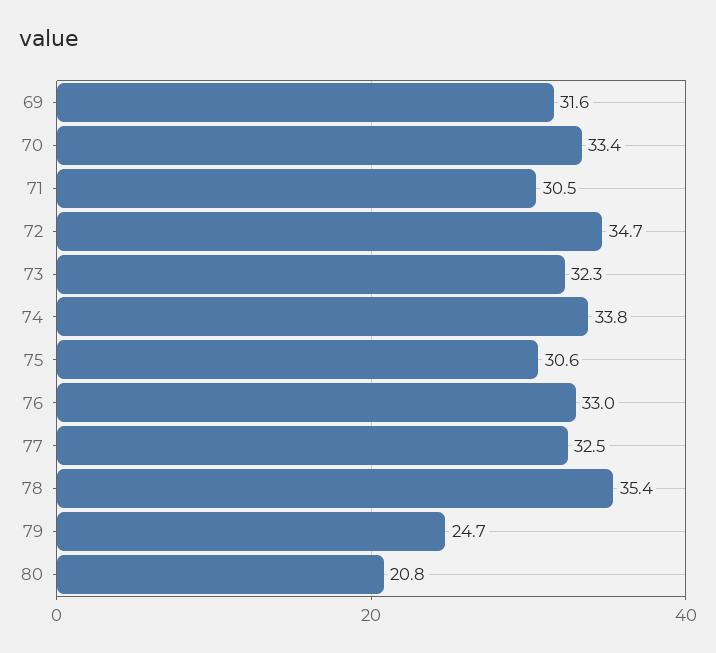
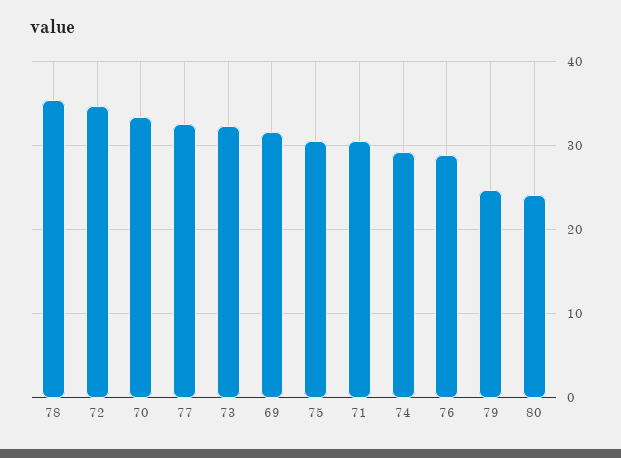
  {
    "69": 31.6,
    "70": 33.4,
    "71": 30.5,
    "72": 34.7,
    "73": 32.3,
-   "74": 33.8,
+   "74": 29,
    "75": 30.6,
-   "76": 33,
+   "76": 29,
    "77": 32.5,
    "78": 35.4,
    "79": 24.7,
-   "80": 20.8
+   "80": 24
  }

